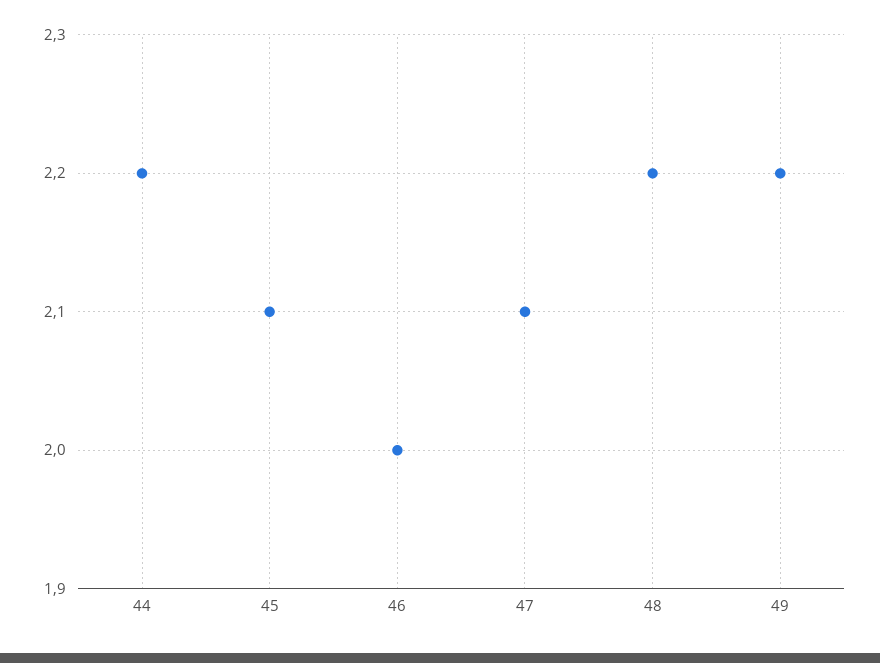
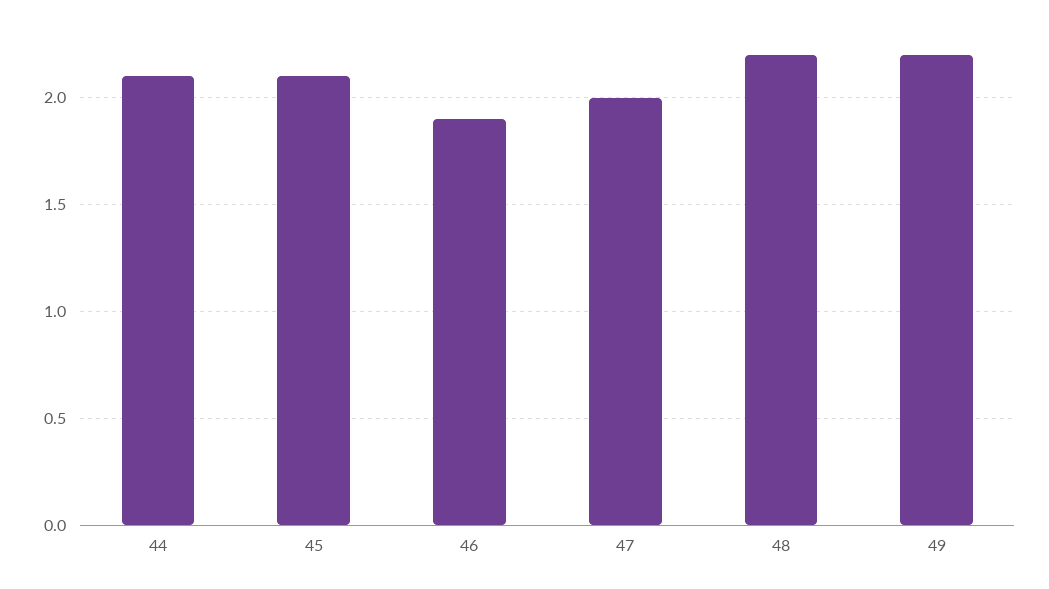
  {
-   "44": 2.2,
+   "44": 2.1,
    "45": 2.1,
-   "46": 2,
+   "46": 1.9,
-   "47": 2.1,
+   "47": 2,
    "48": 2.2,
    "49": 2.2
  }

